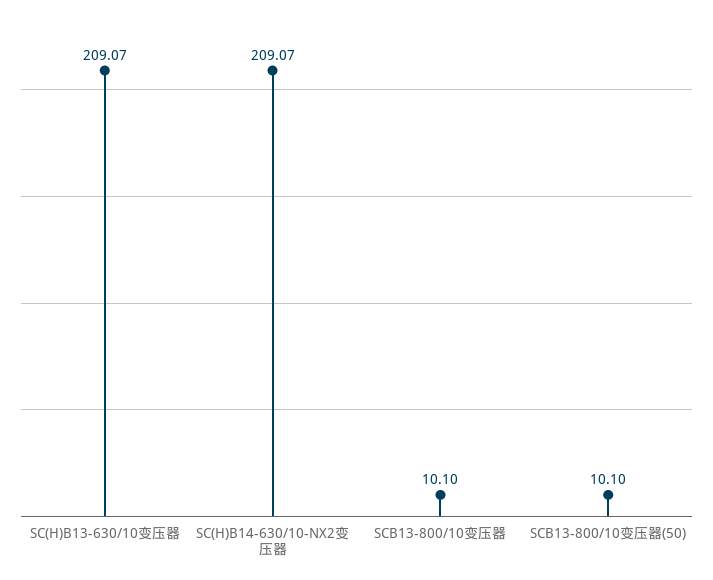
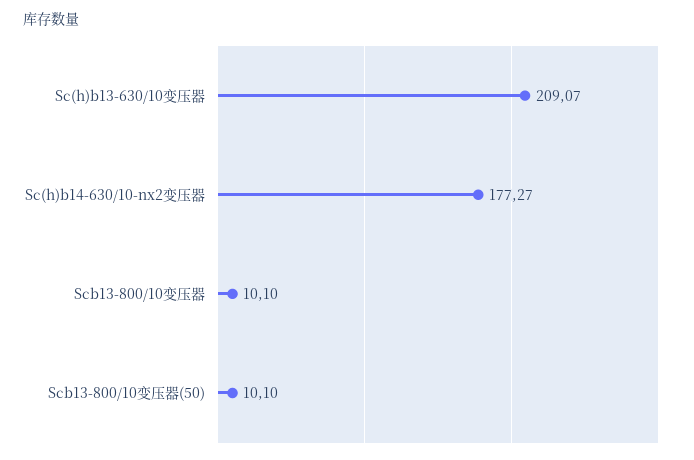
  {
    "SC(H)B13-630/10变压器": 209.07,
-   "SC(H)B14-630/10-NX2变压器": 209.07,
+   "SC(H)B14-630/10-NX2变压器": 177.27,
    "SCB13-800/10变压器": 10.1,
    "SCB13-800/10变压器(50)": 10.1
  }

